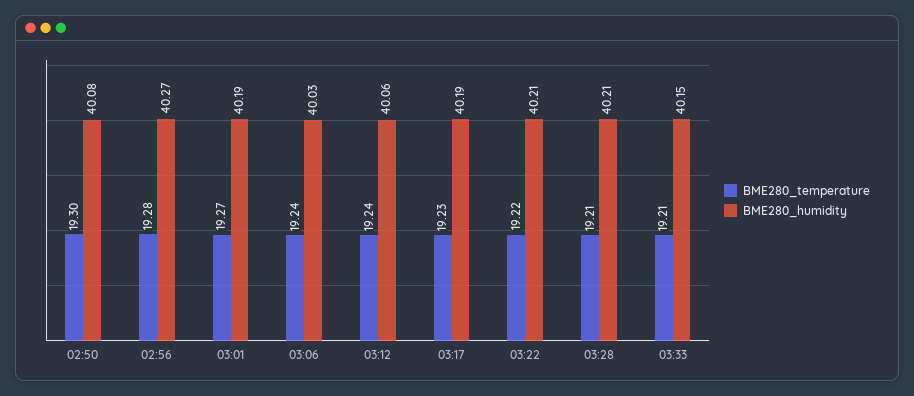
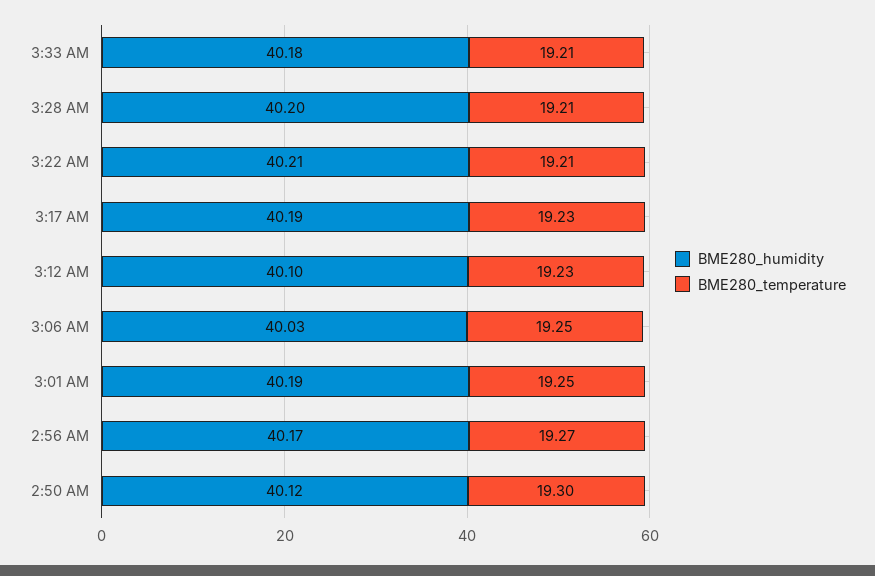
  {
    "BME280_temperature": {
      "02:50": 19.3,
-     "02:56": 19.28,
+     "02:56": 19.27,
-     "03:01": 19.27,
+     "03:01": 19.25,
-     "03:06": 19.24,
+     "03:06": 19.25,
-     "03:12": 19.24,
+     "03:12": 19.23,
      "03:17": 19.23,
-     "03:22": 19.22,
+     "03:22": 19.21,
      "03:28": 19.21,
      "03:33": 19.21
    },
    "BME280_humidity": {
-     "02:50": 40.08,
+     "02:50": 40.12,
-     "02:56": 40.27,
+     "02:56": 40.17,
      "03:01": 40.19,
      "03:06": 40.03,
-     "03:12": 40.06,
+     "03:12": 40.1,
      "03:17": 40.19,
      "03:22": 40.21,
-     "03:28": 40.21,
+     "03:28": 40.2,
-     "03:33": 40.15
+     "03:33": 40.18
    }
  }

